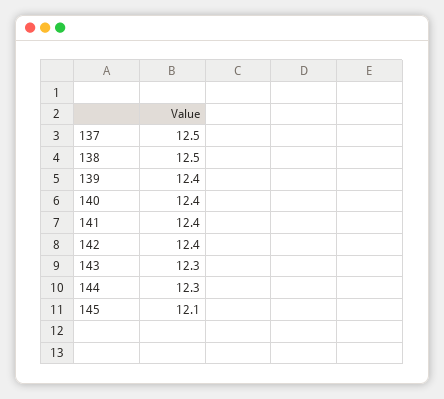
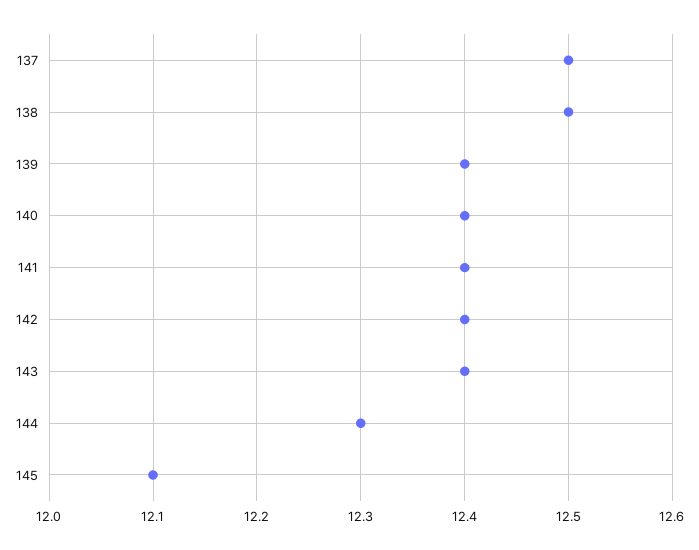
  {
    "137": 12.5,
    "138": 12.5,
    "139": 12.4,
    "140": 12.4,
    "141": 12.4,
    "142": 12.4,
-   "143": 12.3,
+   "143": 12.4,
    "144": 12.3,
    "145": 12.1
  }

